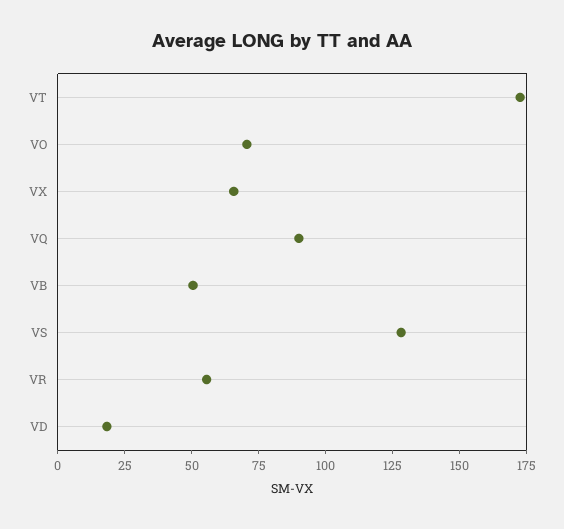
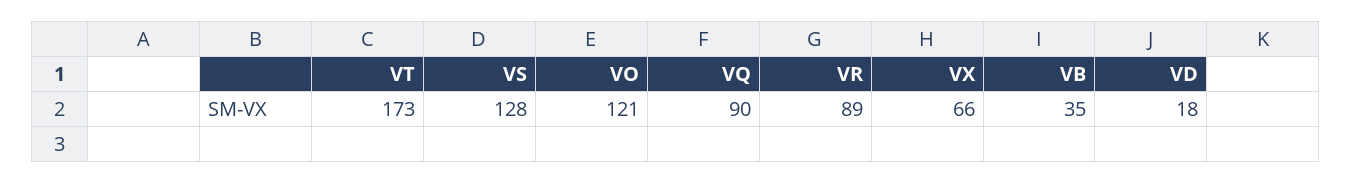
  {
    "VT": 173,
-   "VO": 70,
+   "VO": 121,
    "VX": 66,
    "VQ": 90,
-   "VB": 50,
+   "VB": 35,
    "VS": 128,
-   "VR": 55,
+   "VR": 89,
    "VD": 18
  }

